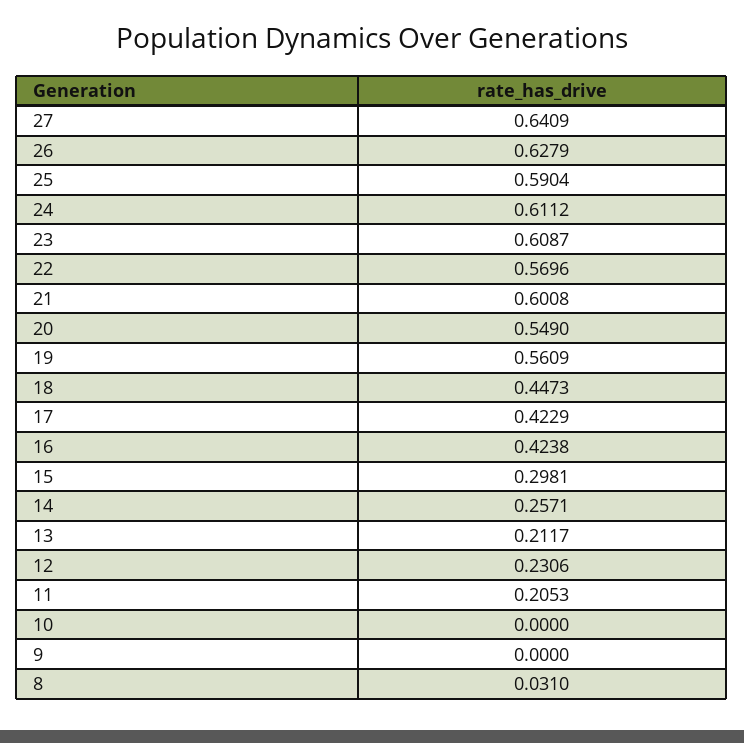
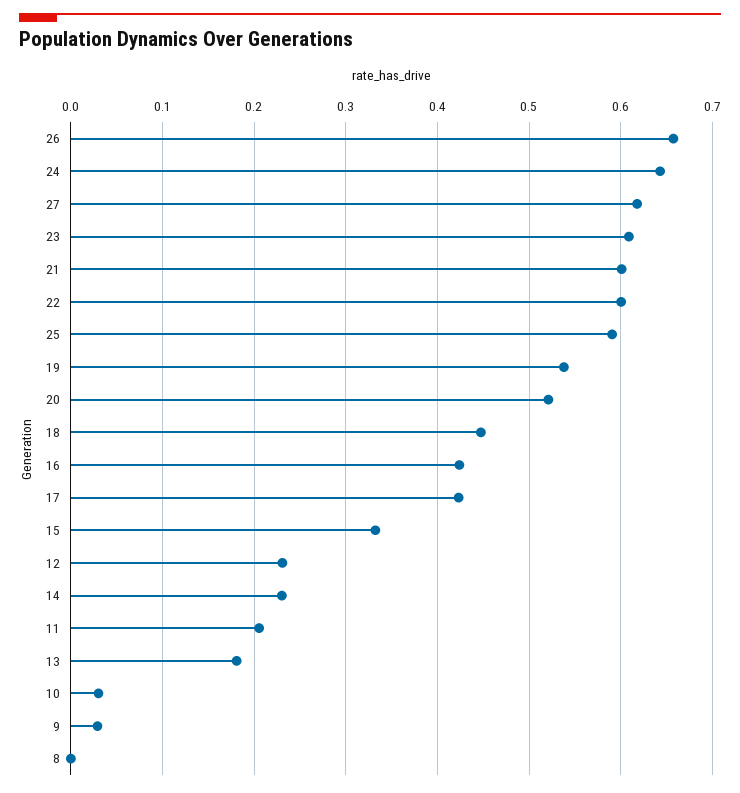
  {
-   "27": 0.6409,
+   "27": 0.62,
-   "26": 0.6279,
+   "26": 0.66,
    "25": 0.5904,
-   "24": 0.6112,
+   "24": 0.64,
    "23": 0.6087,
-   "22": 0.5696,
+   "22": 0.6,
    "21": 0.6008,
-   "20": 0.549,
+   "20": 0.52,
-   "19": 0.5609,
+   "19": 0.54,
    "18": 0.4473,
    "17": 0.4229,
    "16": 0.4238,
-   "15": 0.2981,
+   "15": 0.33,
-   "14": 0.2571,
+   "14": 0.23,
-   "13": 0.2117,
+   "13": 0.18,
    "12": 0.2306,
    "11": 0.2053,
-   "10": 0,
+   "10": 0.03,
-   "9": 0,
+   "9": 0.03,
-   "8": 0.031
+   "8": 0
  }

